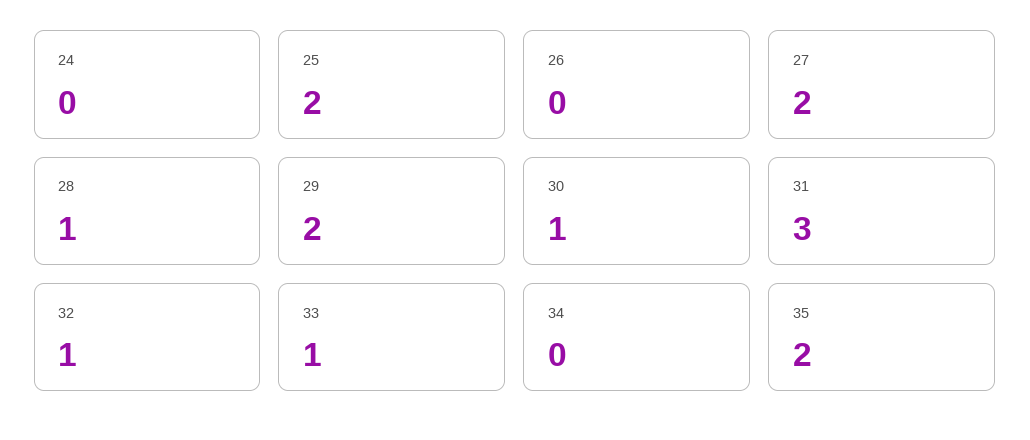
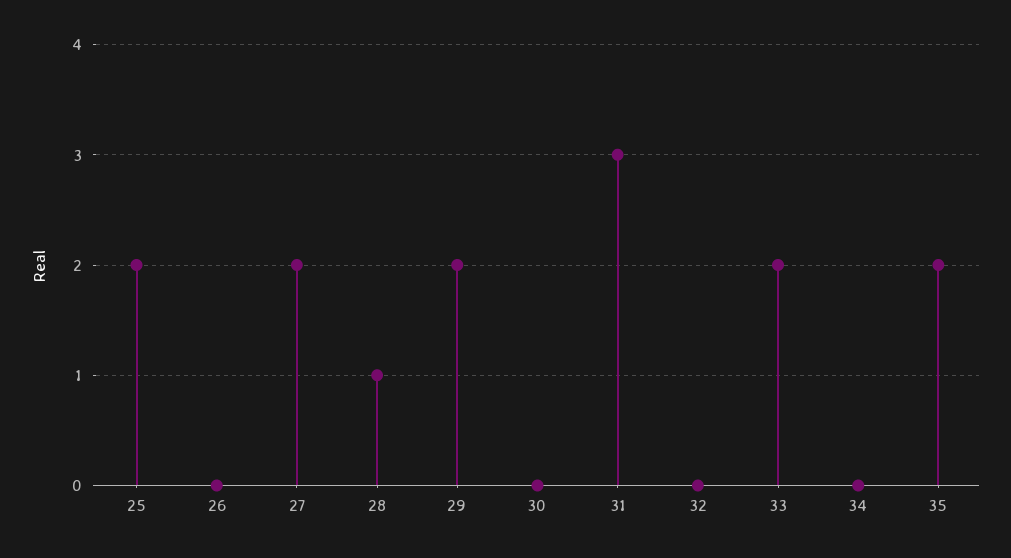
  {
-   "24": 0,
    "25": 2,
    "26": 0,
    "27": 2,
    "28": 1,
    "29": 2,
-   "30": 1,
+   "30": 0,
    "31": 3,
-   "32": 1,
+   "32": 0,
-   "33": 1,
+   "33": 2,
    "34": 0,
    "35": 2
  }

